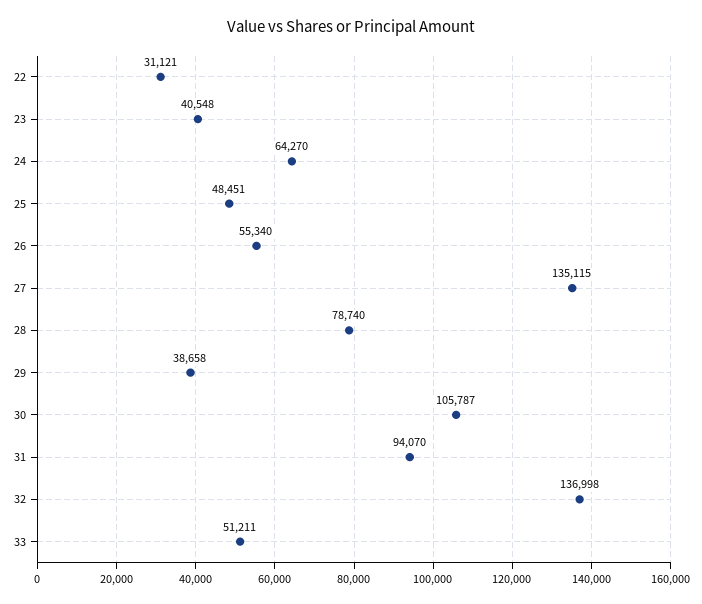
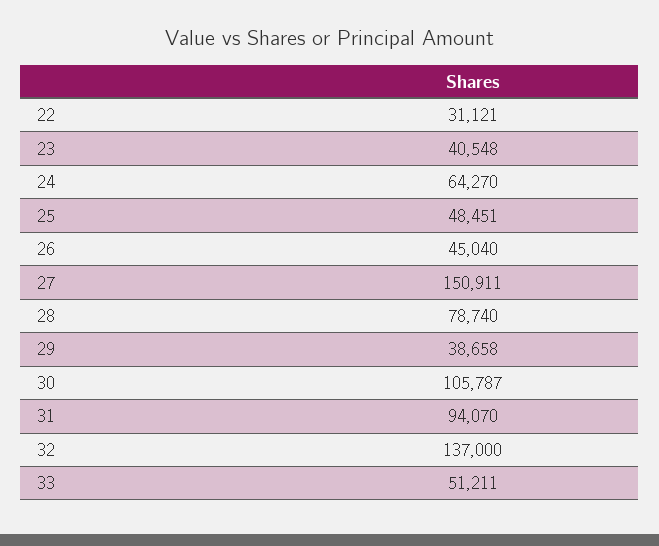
  {
    "22": 31121,
    "23": 40548,
    "24": 64270,
    "25": 48451,
-   "26": 55340,
+   "26": 45040,
-   "27": 135115,
+   "27": 150911,
    "28": 78740,
    "29": 38658,
    "30": 105787,
    "31": 94070,
-   "32": 136998,
+   "32": 137000,
    "33": 51211
  }

